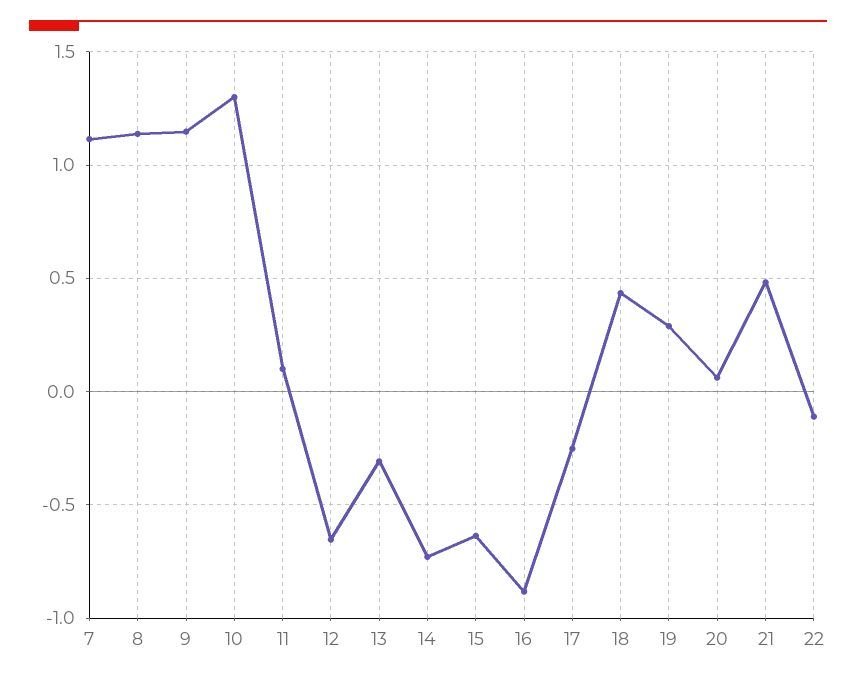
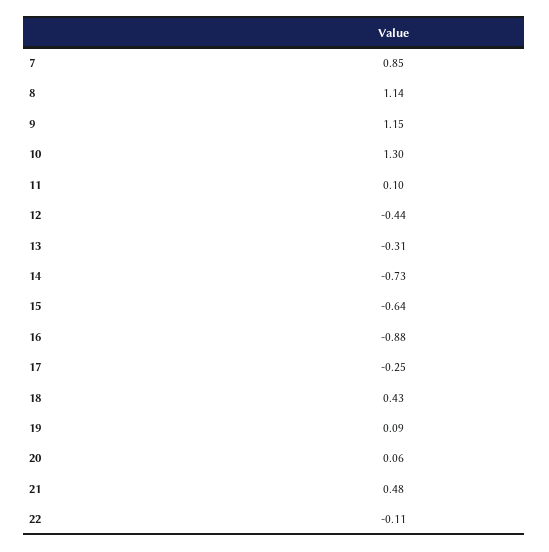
  {
-   "7": 1.1,
+   "7": 0.85,
    "8": 1.14,
    "9": 1.15,
    "10": 1.3,
    "11": 0.1,
-   "12": -0.65,
+   "12": -0.44,
    "13": -0.31,
    "14": -0.73,
    "15": -0.64,
    "16": -0.88,
    "17": -0.25,
    "18": 0.43,
-   "19": 0.3,
+   "19": 0.09,
    "20": 0.06,
    "21": 0.48,
    "22": -0.11
  }

